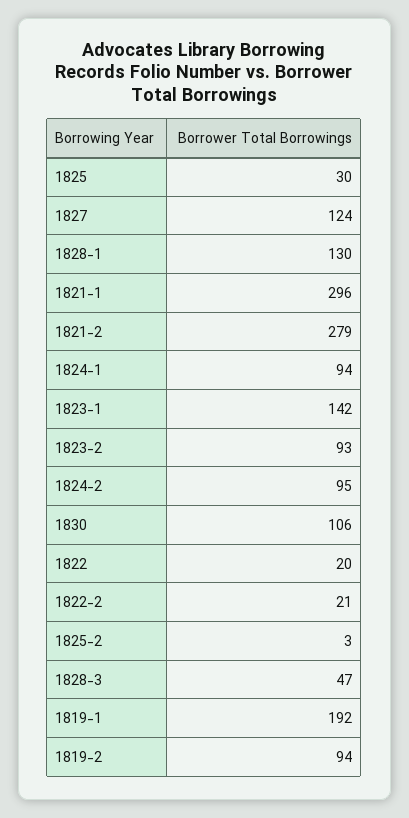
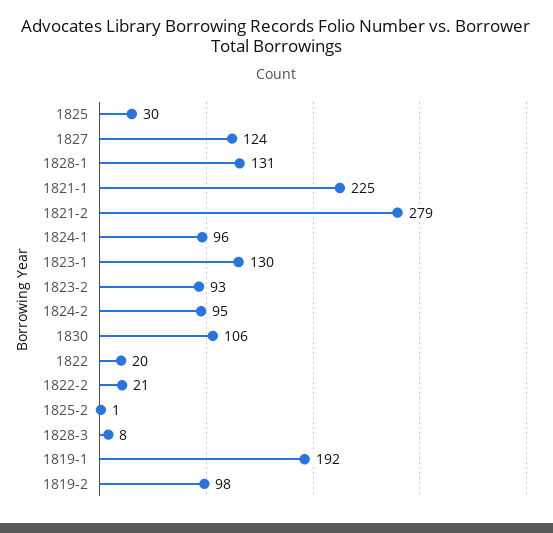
  {
    "1825": 30,
    "1827": 124,
-   "1828-1": 130,
+   "1828-1": 131,
-   "1821-1": 296,
+   "1821-1": 225,
    "1821-2": 279,
-   "1824-1": 94,
+   "1824-1": 96,
-   "1823-1": 142,
+   "1823-1": 130,
    "1823-2": 93,
    "1824-2": 95,
    "1830": 106,
    "1822": 20,
    "1822-2": 21,
-   "1825-2": 3,
+   "1825-2": 1,
-   "1828-3": 47,
+   "1828-3": 8,
    "1819-1": 192,
-   "1819-2": 94
+   "1819-2": 98
  }

